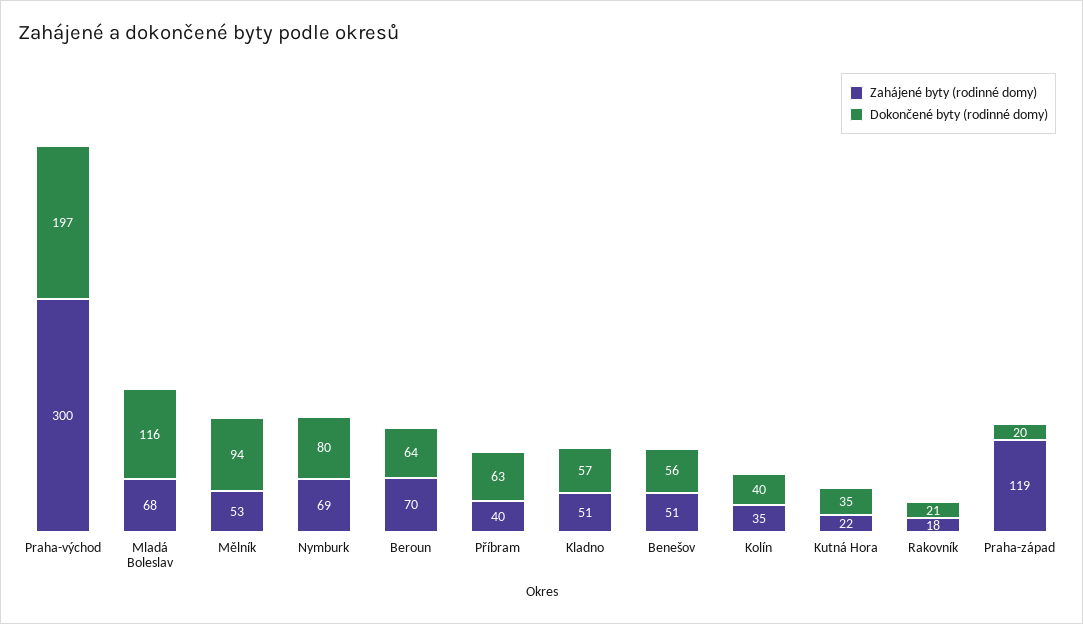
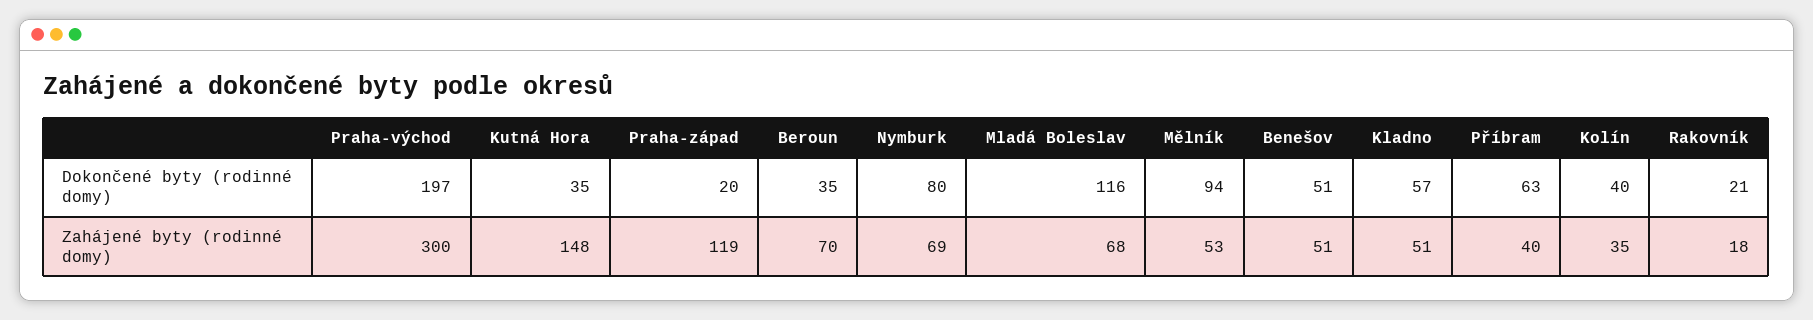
  {
    "Zahájené byty (rodinné domy)": {
      "Praha-východ": 300,
      "Mladá Boleslav": 68,
      "Mělník": 53,
      "Nymburk": 69,
      "Beroun": 70,
      "Příbram": 40,
      "Kladno": 51,
      "Benešov": 51,
      "Kolín": 35,
-     "Kutná Hora": 22,
+     "Kutná Hora": 148,
      "Rakovník": 18,
      "Praha-západ": 119
    },
    "Dokončené byty (rodinné domy)": {
      "Praha-východ": 197,
      "Mladá Boleslav": 116,
      "Mělník": 94,
      "Nymburk": 80,
-     "Beroun": 64,
+     "Beroun": 35,
      "Příbram": 63,
      "Kladno": 57,
-     "Benešov": 56,
+     "Benešov": 51,
      "Kolín": 40,
      "Kutná Hora": 35,
      "Rakovník": 21,
      "Praha-západ": 20
    }
  }

